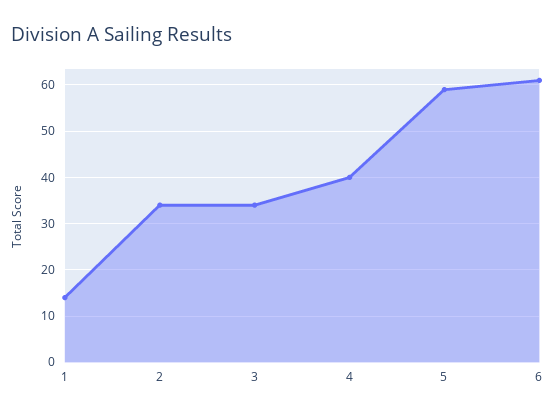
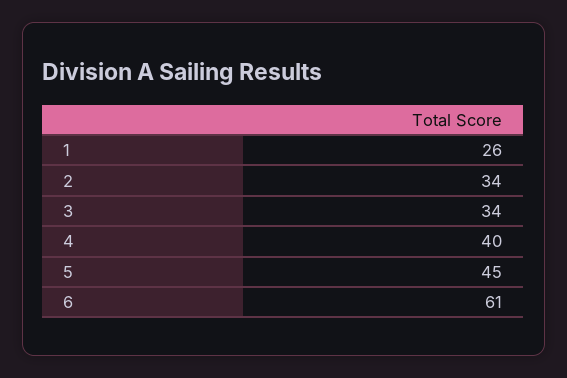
  {
-   "1": 15,
+   "1": 26,
    "2": 34,
    "3": 34,
    "4": 40,
-   "5": 60,
+   "5": 45,
    "6": 61
  }

